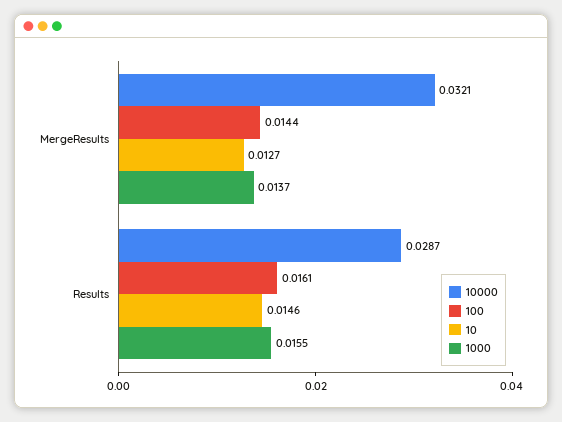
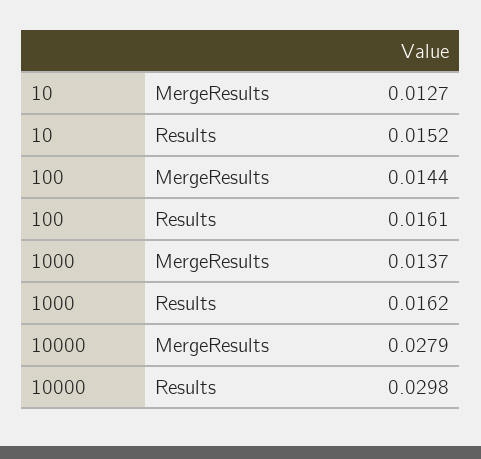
  {
    "10000": {
-     "MergeResults": 0.0321,
+     "MergeResults": 0.0279,
-     "Results": 0.0287
+     "Results": 0.0298
    },
    "100": {
      "MergeResults": 0.0144,
      "Results": 0.0161
    },
    "10": {
      "MergeResults": 0.0127,
-     "Results": 0.0146
+     "Results": 0.0152
    },
    "1000": {
      "MergeResults": 0.0137,
-     "Results": 0.0155
+     "Results": 0.0162
    }
  }

